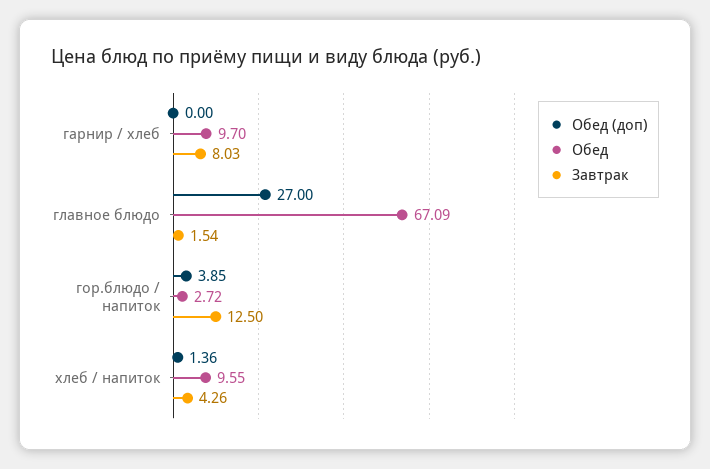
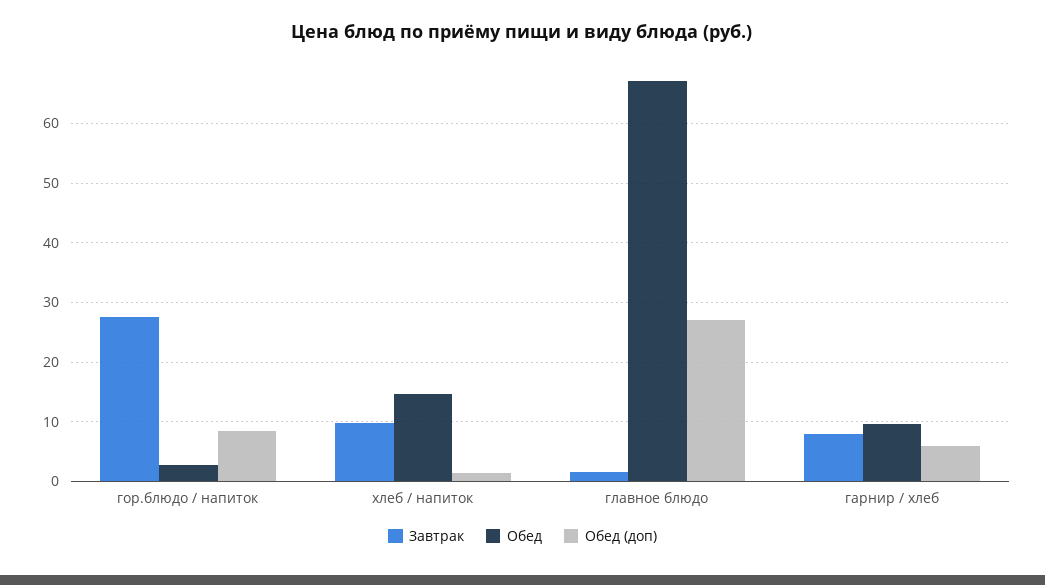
  {
    "Обед (доп)": {
-     "гарнир / хлеб": 0,
+     "гарнир / хлеб": 6,
      "главное блюдо": 27,
-     "гор.блюдо / напиток": 3.85,
+     "гор.блюдо / напиток": 8,
      "хлеб / напиток": 1.36
    },
    "Обед": {
      "гарнир / хлеб": 9.7,
      "главное блюдо": 67.09,
      "гор.блюдо / напиток": 2.72,
-     "хлеб / напиток": 9.55
+     "хлеб / напиток": 14
    },
    "Завтрак": {
      "гарнир / хлеб": 8.03,
      "главное блюдо": 1.54,
-     "гор.блюдо / напиток": 12.5,
+     "гор.блюдо / напиток": 28,
-     "хлеб / напиток": 4.26
+     "хлеб / напиток": 10
    }
  }

